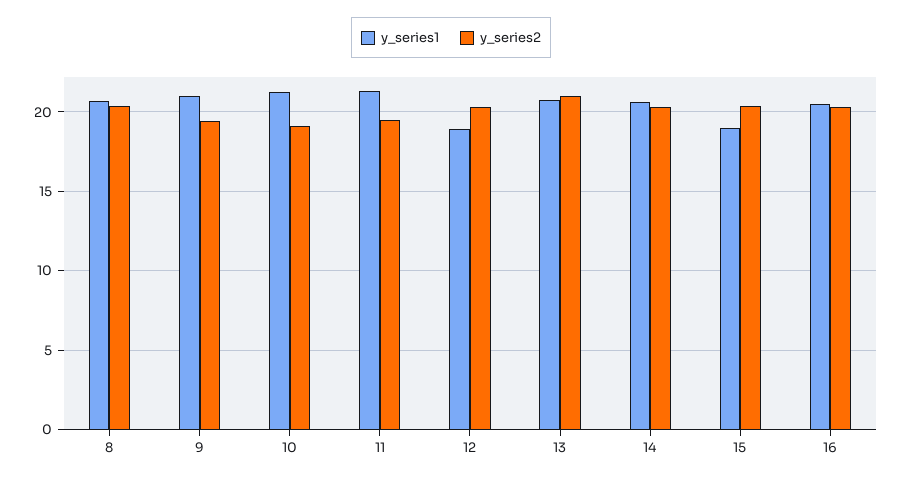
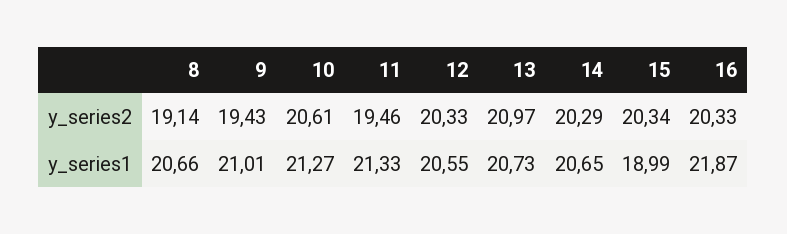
  {
    "y_series1": {
      "8": 20.66,
      "9": 21.01,
      "10": 21.27,
      "11": 21.33,
-     "12": 19,
+     "12": 20.55,
      "13": 20.73,
      "14": 20.65,
      "15": 18.99,
-     "16": 20.5
+     "16": 21.87
    },
    "y_series2": {
-     "8": 20.5,
+     "8": 19.14,
      "9": 19.43,
-     "10": 19,
+     "10": 20.61,
      "11": 19.46,
      "12": 20.33,
      "13": 20.97,
      "14": 20.29,
      "15": 20.34,
      "16": 20.33
    }
  }

